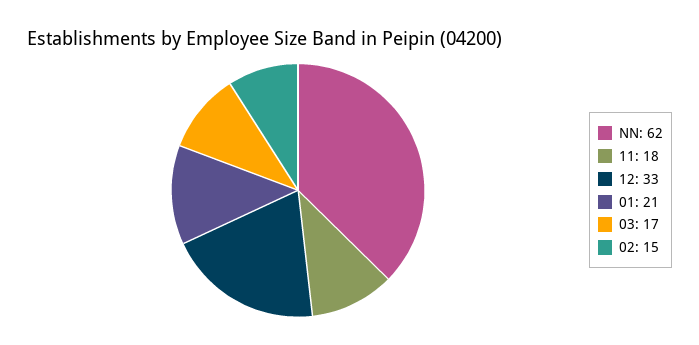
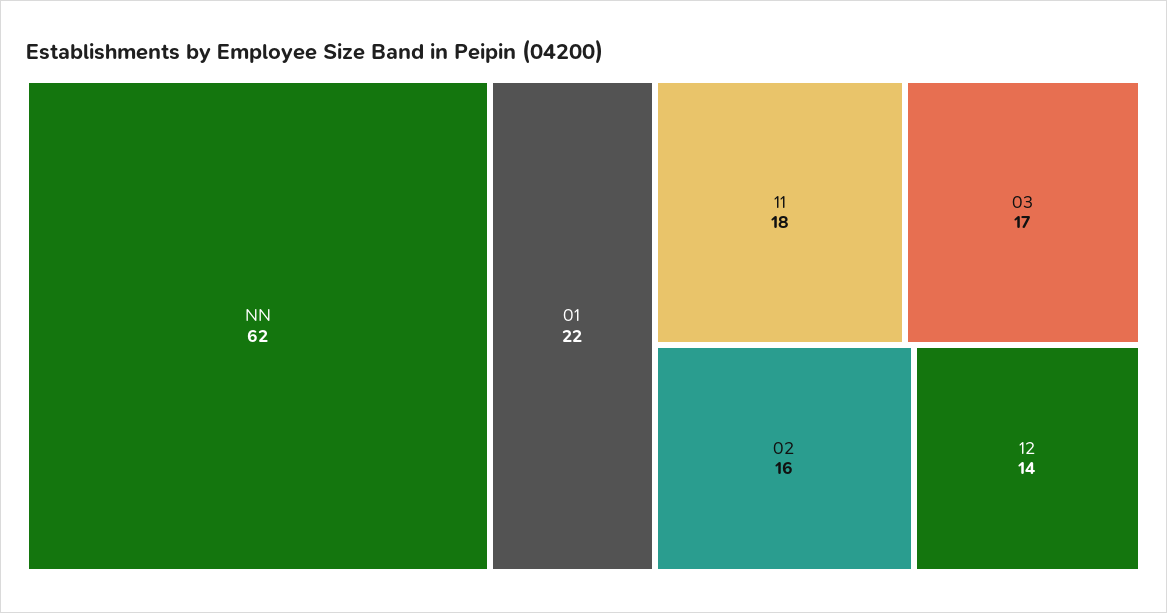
  {
    "NN": 62,
    "11": 18,
-   "12": 33,
+   "12": 14,
-   "01": 21,
+   "01": 22,
    "03": 17,
-   "02": 15
+   "02": 16
  }

